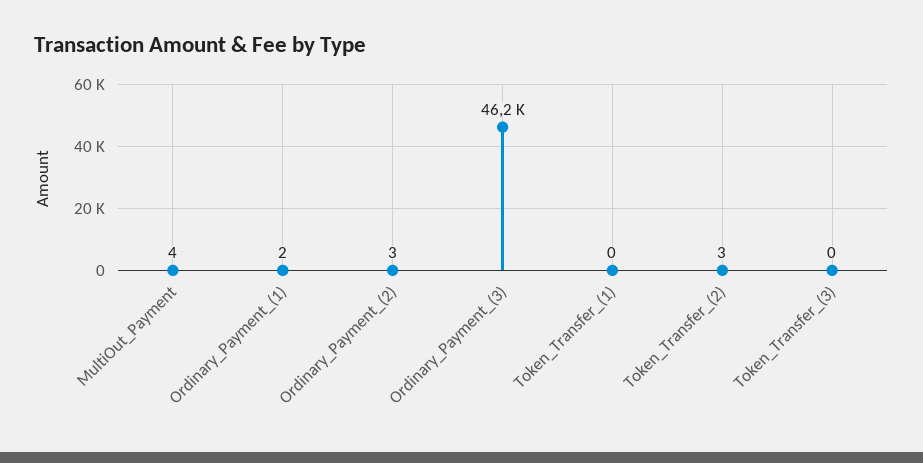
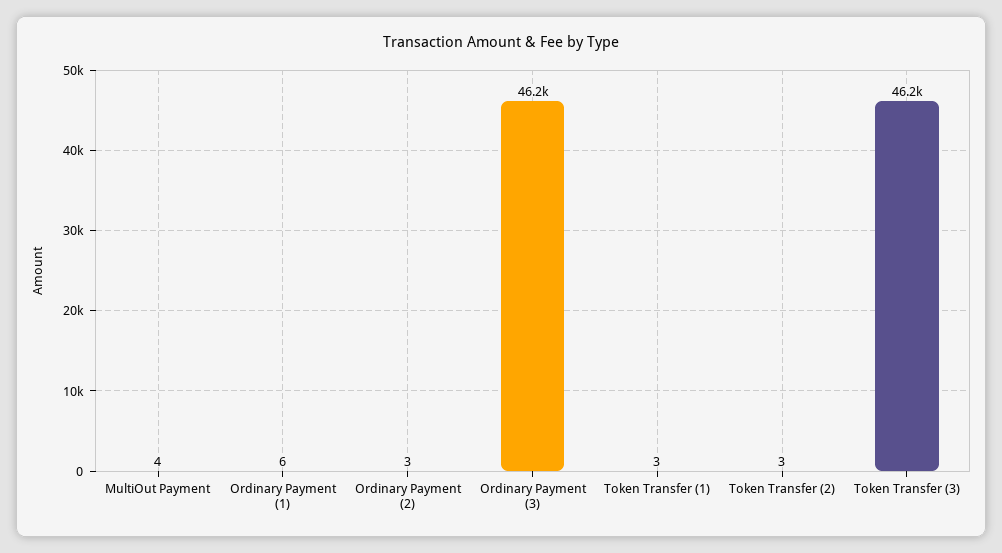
  {
    "MultiOut_Payment": 4,
-   "Ordinary_Payment_(1)": 2,
+   "Ordinary_Payment_(1)": 6,
    "Ordinary_Payment_(2)": 3,
    "Ordinary_Payment_(3)": 46200,
-   "Token_Transfer_(1)": 0,
+   "Token_Transfer_(1)": 3,
    "Token_Transfer_(2)": 3,
-   "Token_Transfer_(3)": 0
+   "Token_Transfer_(3)": 46200
  }

